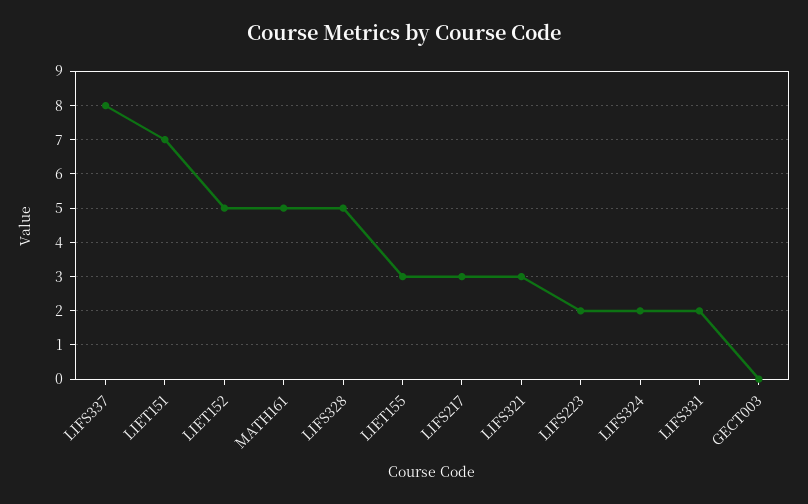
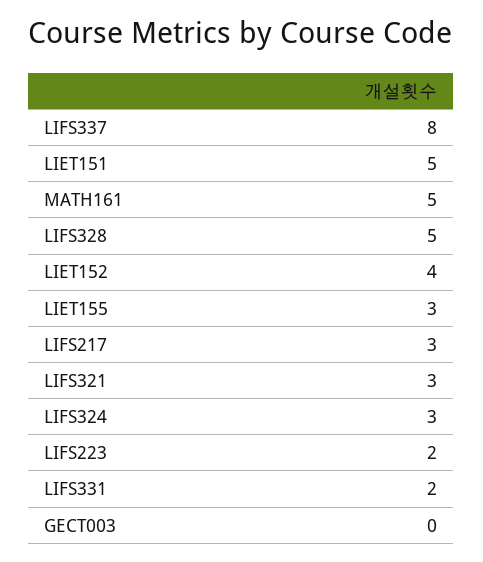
  {
    "LIFS337": 8,
-   "LIET151": 7,
+   "LIET151": 5,
-   "LIET152": 5,
+   "LIET152": 4,
    "MATH161": 5,
    "LIFS328": 5,
    "LIET155": 3,
    "LIFS217": 3,
    "LIFS321": 3,
    "LIFS223": 2,
-   "LIFS324": 2,
+   "LIFS324": 3,
    "LIFS331": 2,
    "GECT003": 0
  }

